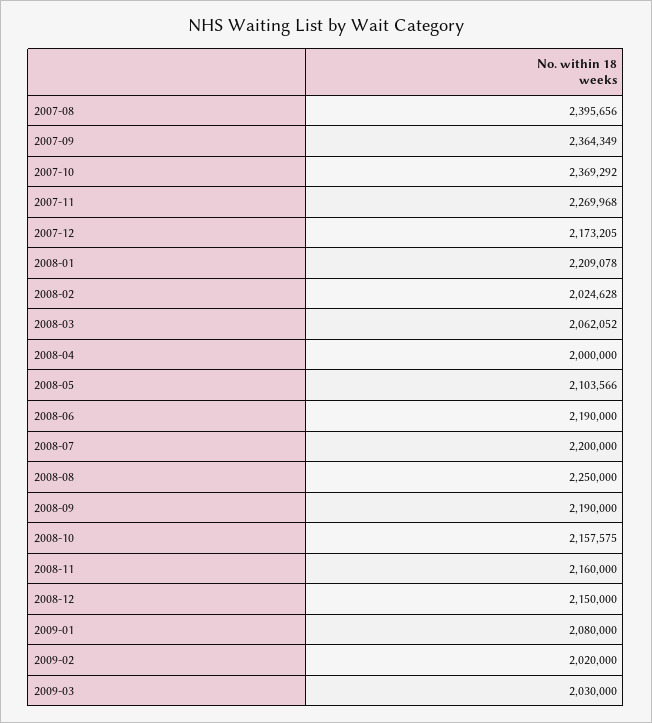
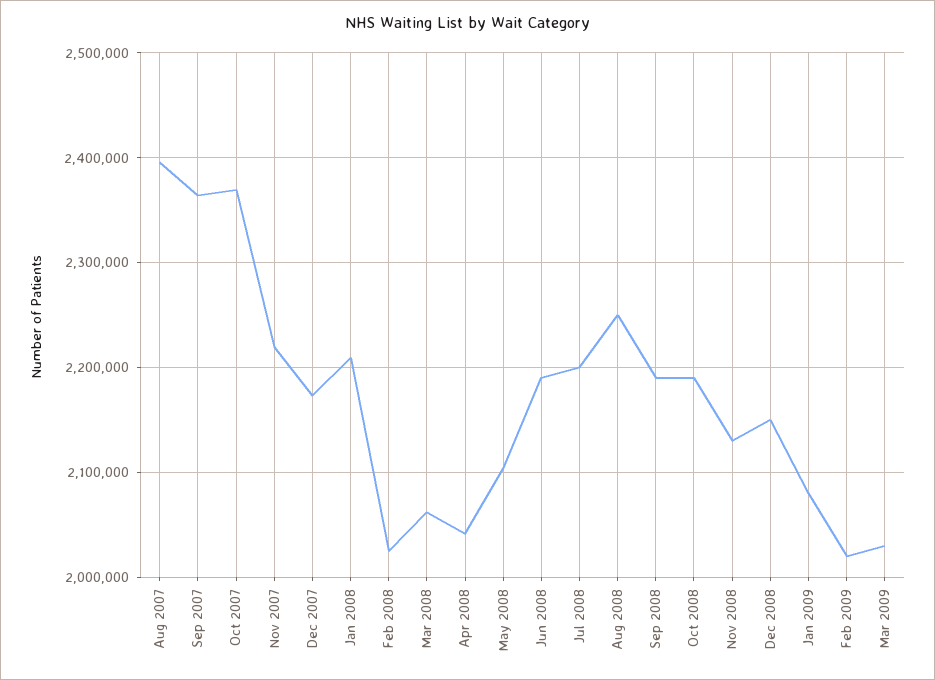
  {
    "2007-08": 2395656,
    "2007-09": 2364349,
    "2007-10": 2369292,
-   "2007-11": 2269968,
+   "2007-11": 2220000,
    "2007-12": 2173205,
    "2008-01": 2209078,
    "2008-02": 2024628,
    "2008-03": 2062052,
-   "2008-04": 2000000,
+   "2008-04": 2040000,
    "2008-05": 2103566,
    "2008-06": 2190000,
    "2008-07": 2200000,
    "2008-08": 2250000,
    "2008-09": 2190000,
-   "2008-10": 2157575,
+   "2008-10": 2190000,
-   "2008-11": 2160000,
+   "2008-11": 2130000,
    "2008-12": 2150000,
    "2009-01": 2080000,
    "2009-02": 2020000,
    "2009-03": 2030000
  }

